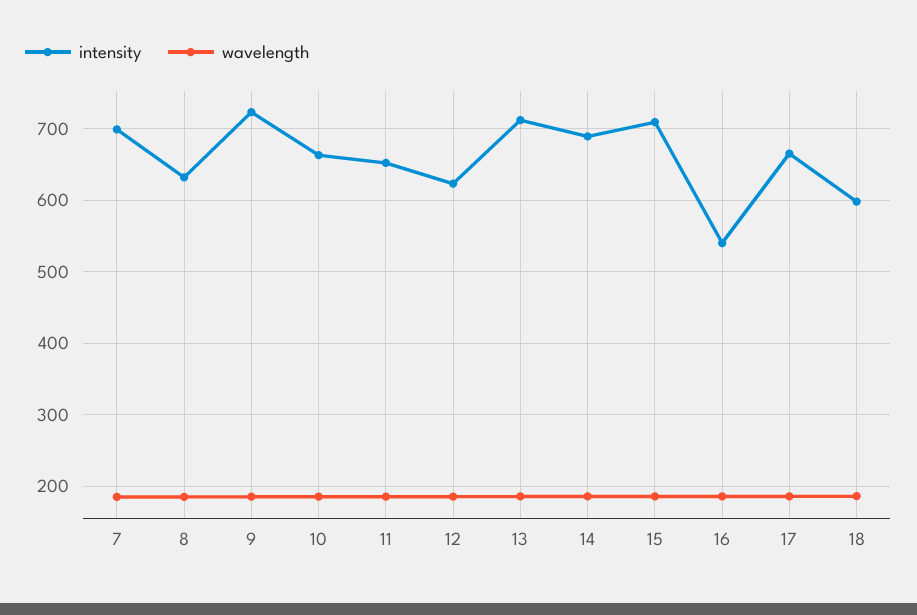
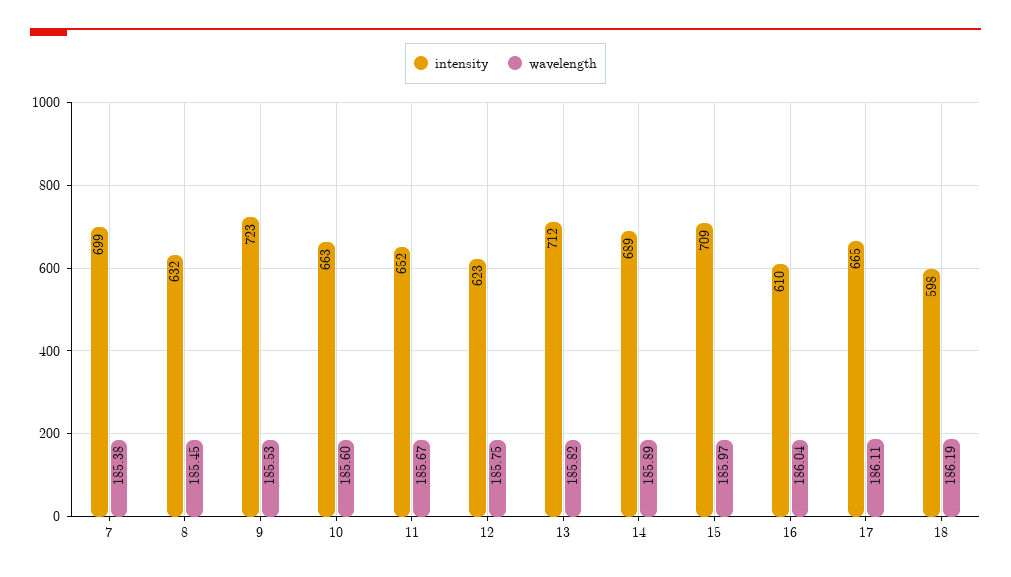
  {
    "intensity": {
      "7": 699,
      "8": 632,
      "9": 723,
      "10": 663,
      "11": 652,
      "12": 623,
      "13": 712,
      "14": 689,
      "15": 709,
-     "16": 540,
+     "16": 610,
      "17": 665,
      "18": 598
    },
    "wavelength": {
      "7": 185.38,
      "8": 185.45,
      "9": 185.53,
      "10": 185.6,
      "11": 185.67,
      "12": 185.75,
      "13": 185.82,
      "14": 185.89,
      "15": 185.97,
      "16": 186.04,
      "17": 186.11,
      "18": 186.19
    }
  }

